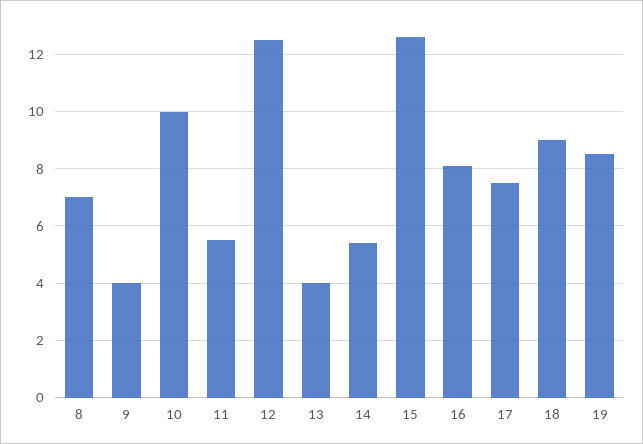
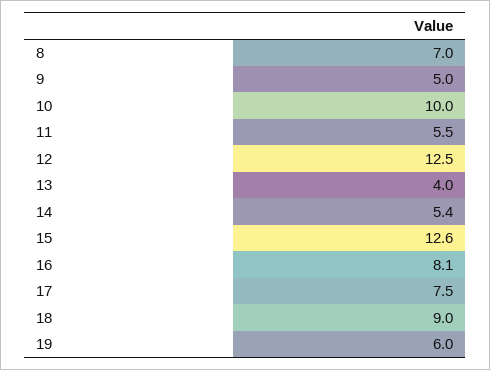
  {
    "8": 7,
-   "9": 4,
+   "9": 5,
    "10": 10,
    "11": 5.5,
    "12": 12.5,
    "13": 4,
    "14": 5.4,
    "15": 12.6,
    "16": 8.1,
    "17": 7.5,
    "18": 9,
-   "19": 8.5
+   "19": 6
  }

